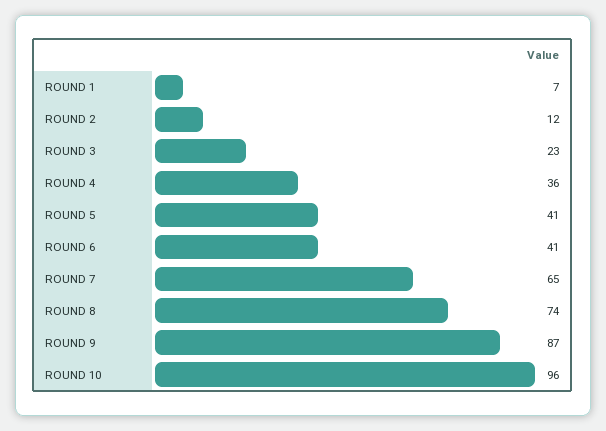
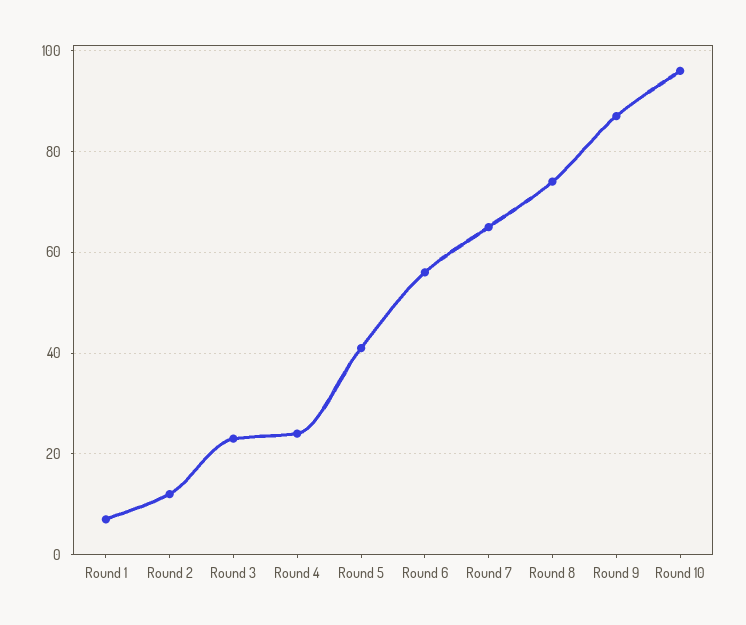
  {
    "ROUND 1": 7,
    "ROUND 2": 12,
    "ROUND 3": 23,
-   "ROUND 4": 36,
+   "ROUND 4": 25,
    "ROUND 5": 41,
-   "ROUND 6": 41,
+   "ROUND 6": 55,
    "ROUND 7": 65,
    "ROUND 8": 74,
    "ROUND 9": 87,
    "ROUND 10": 96
  }

